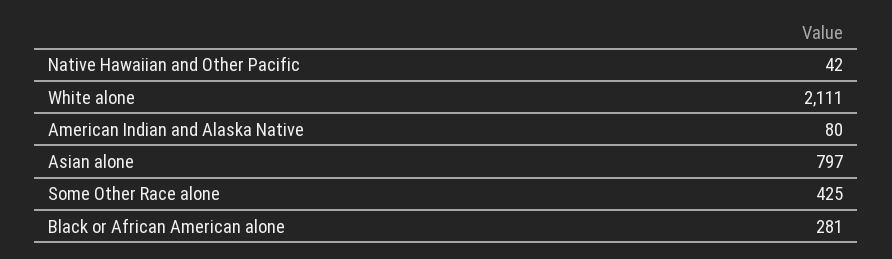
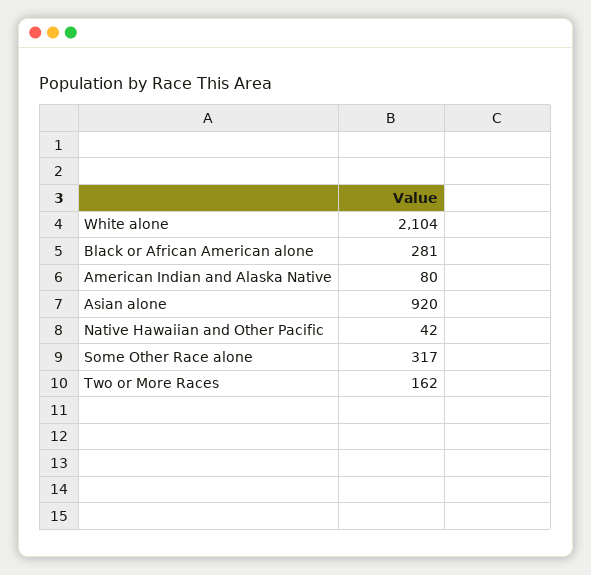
  {
    "Native Hawaiian and Other Pacific": 42,
-   "White alone": 2111,
+   "White alone": 2104,
    "American Indian and Alaska Native": 80,
-   "Asian alone": 797,
+   "Asian alone": 920,
-   "Some Other Race alone": 425,
+   "Some Other Race alone": 317,
-   "Black or African American alone": 281
+   "Black or African American alone": 281,
+   "Two or More Races": 162
  }

